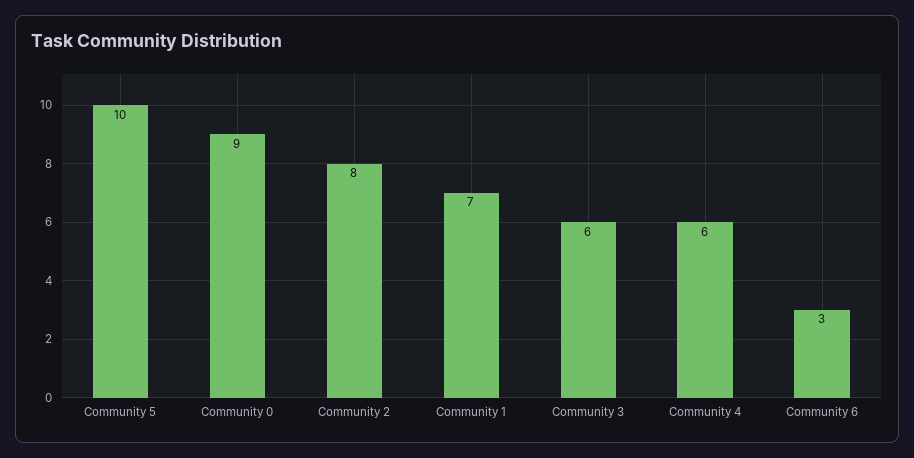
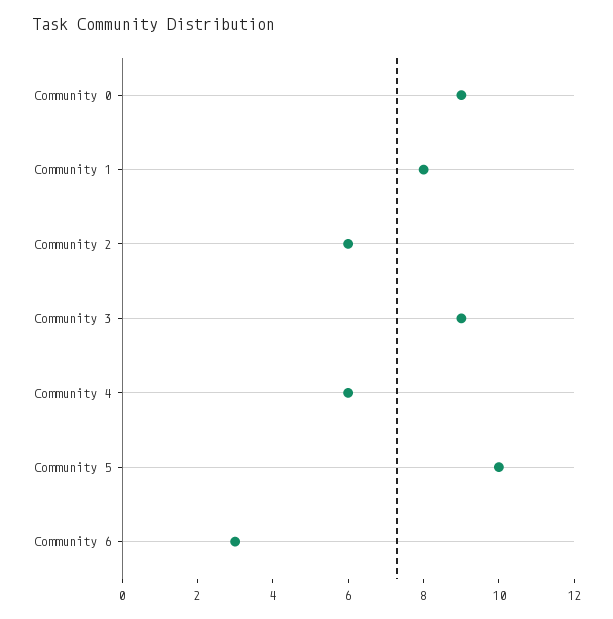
  {
    "Community 5": 10,
    "Community 0": 9,
-   "Community 2": 8,
+   "Community 2": 6,
-   "Community 1": 7,
+   "Community 1": 8,
-   "Community 3": 6,
+   "Community 3": 9,
    "Community 4": 6,
    "Community 6": 3
  }

